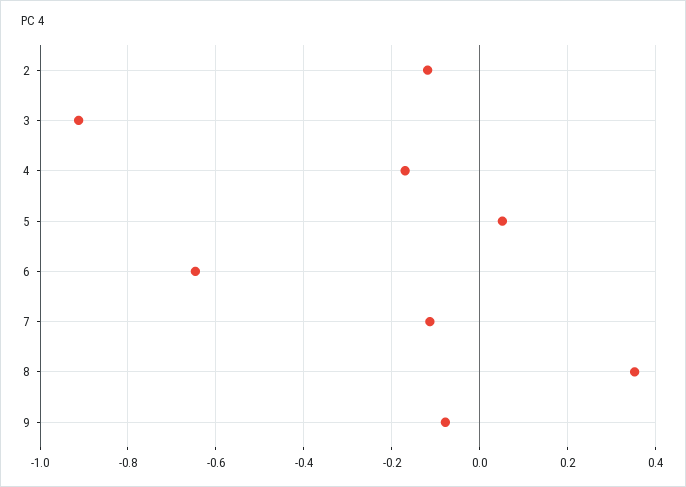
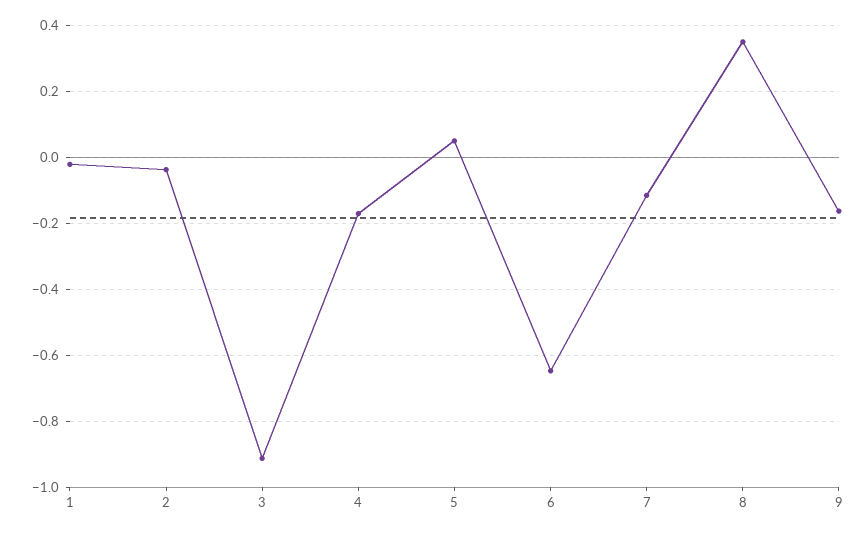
  {
-   "2": -0.12,
+   "2": -0.04,
    "3": -0.92,
    "4": -0.16,
    "5": 0.06,
    "6": -0.64,
    "7": -0.12,
    "8": 0.36,
-   "9": -0.08
+   "9": -0.16,
+   "1": -0.02
  }

